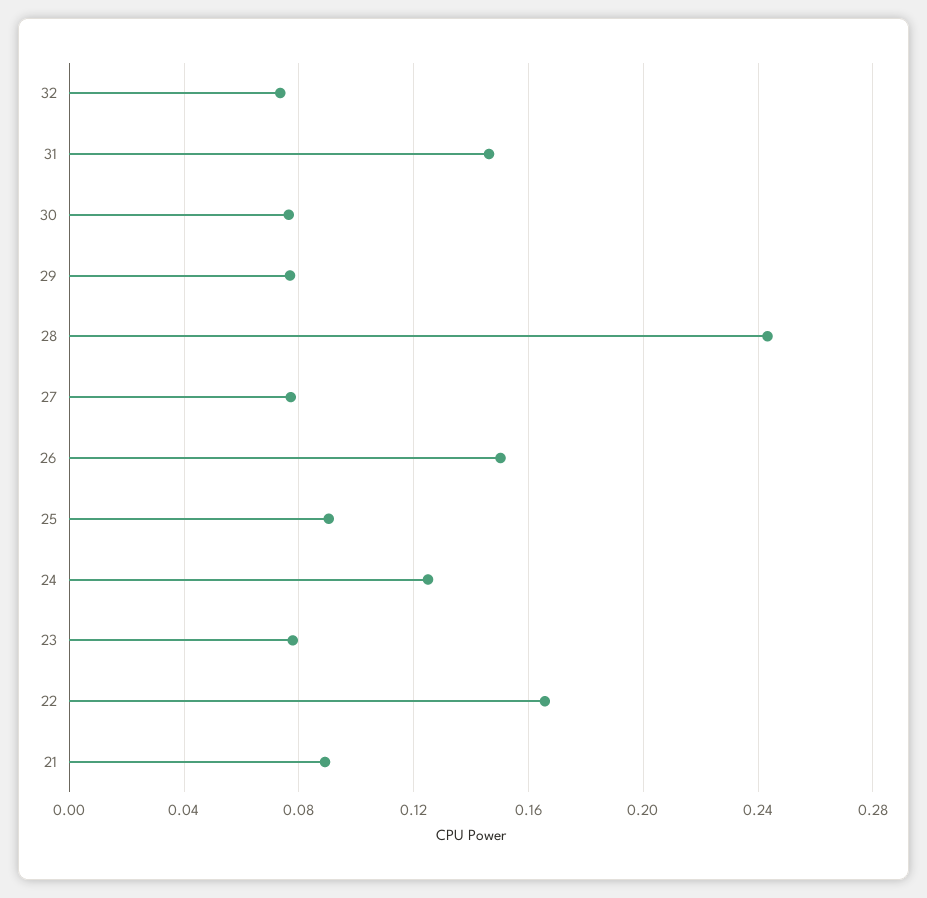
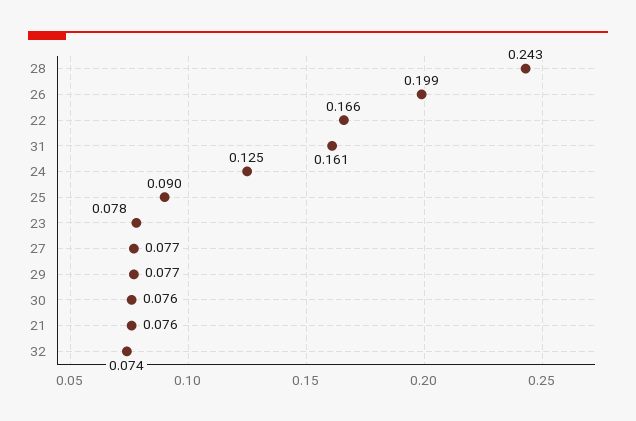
  {
    "32": 0.074,
-   "31": 0.145,
+   "31": 0.161,
    "30": 0.076,
    "29": 0.077,
    "28": 0.243,
    "27": 0.077,
-   "26": 0.15,
+   "26": 0.199,
    "25": 0.09,
    "24": 0.125,
    "23": 0.078,
    "22": 0.166,
-   "21": 0.09
+   "21": 0.076
  }

